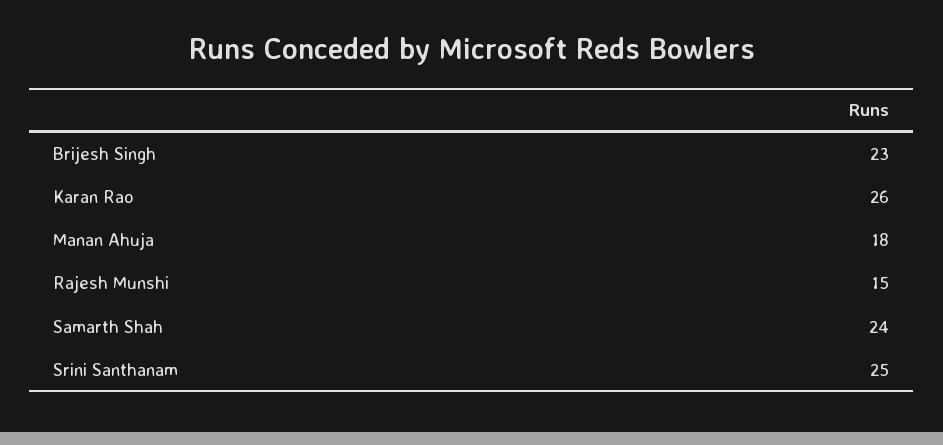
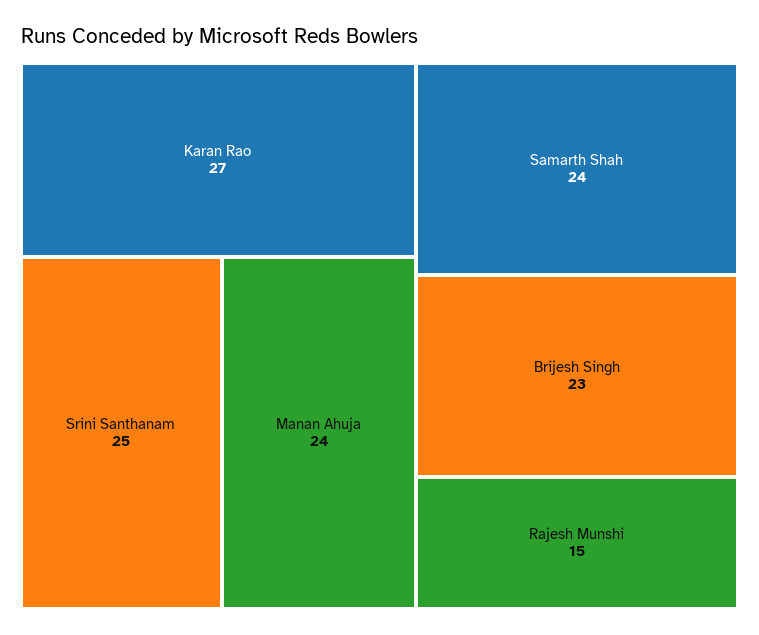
  {
    "Brijesh Singh": 23,
-   "Karan Rao": 26,
+   "Karan Rao": 27,
-   "Manan Ahuja": 18,
+   "Manan Ahuja": 24,
    "Rajesh Munshi": 15,
    "Samarth Shah": 24,
    "Srini Santhanam": 25
  }

